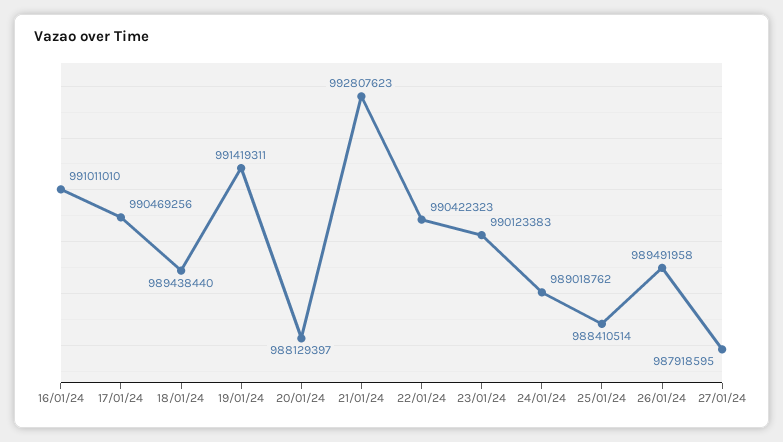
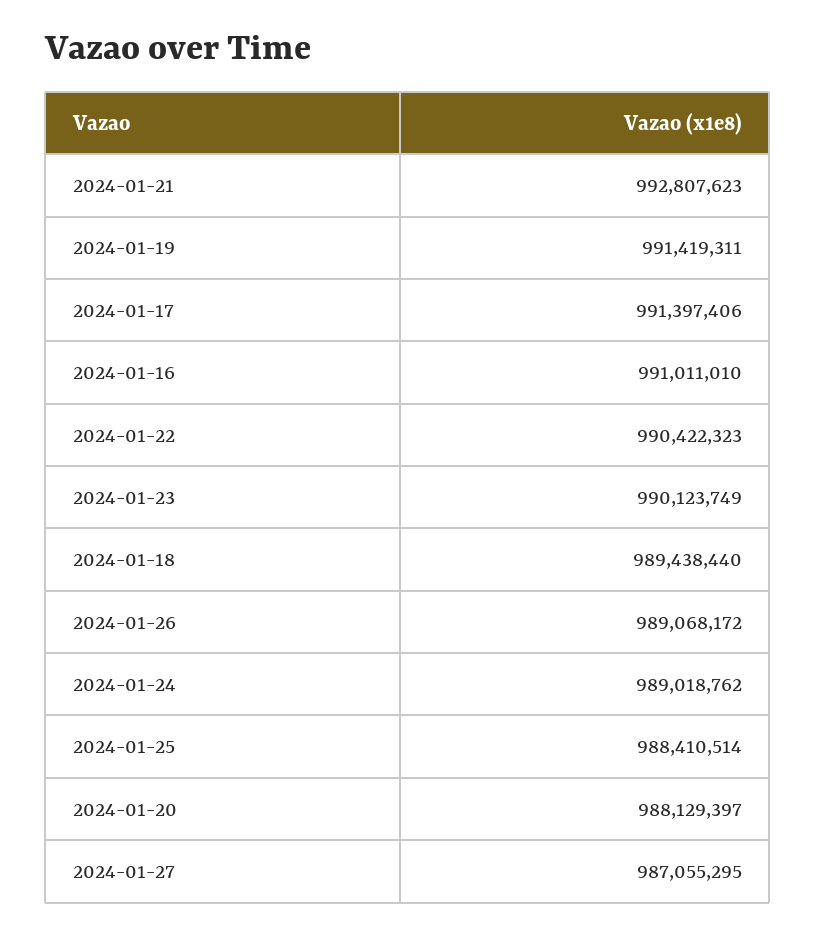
  {
    "16/01/24": 991011010,
-   "17/01/24": 990469256,
+   "17/01/24": 991397406,
    "18/01/24": 989438440,
    "19/01/24": 991419311,
    "20/01/24": 988129397,
    "21/01/24": 992807623,
    "22/01/24": 990422323,
-   "23/01/24": 990123383,
+   "23/01/24": 990123749,
    "24/01/24": 989018762,
    "25/01/24": 988410514,
-   "26/01/24": 989491958,
+   "26/01/24": 989068172,
-   "27/01/24": 987918595
+   "27/01/24": 987055295
  }

